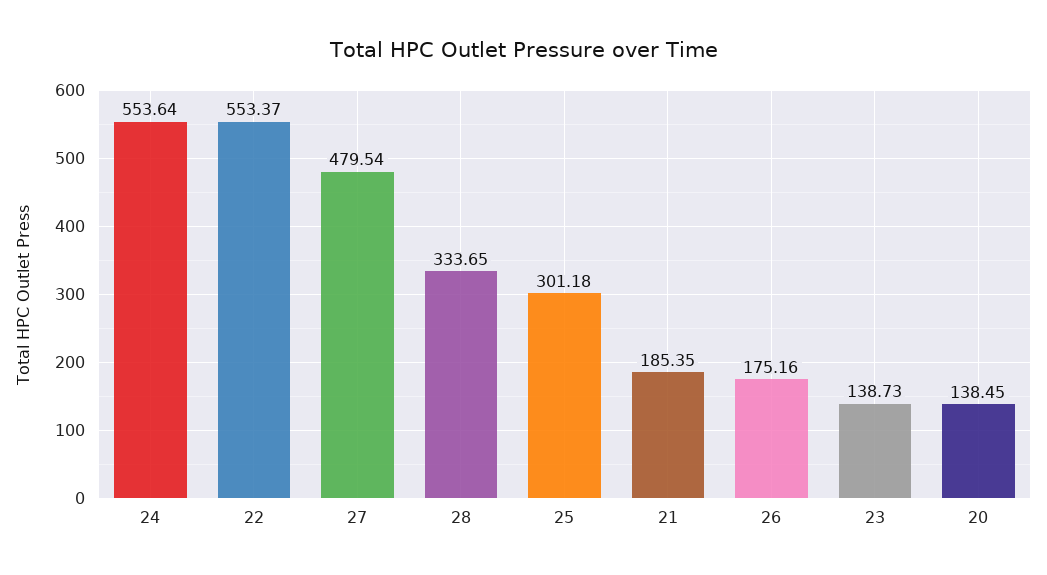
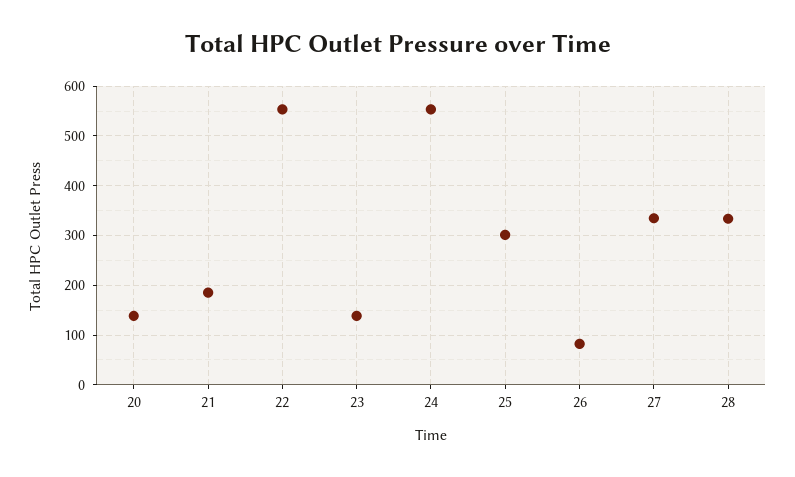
  {
    "24": 553.64,
    "22": 553.37,
-   "27": 479.54,
+   "27": 340,
    "28": 333.65,
    "25": 301.18,
    "21": 185.35,
-   "26": 175.16,
+   "26": 80,
    "23": 138.73,
    "20": 138.45
  }

